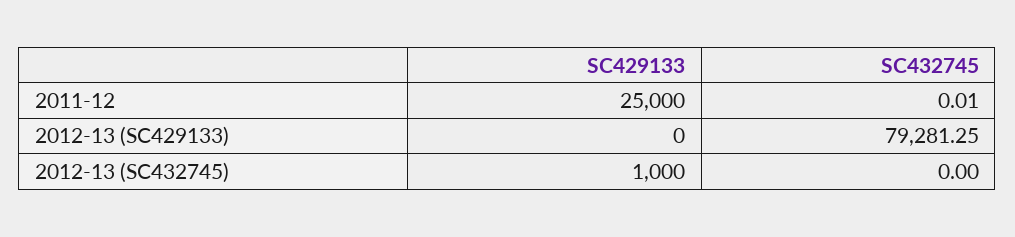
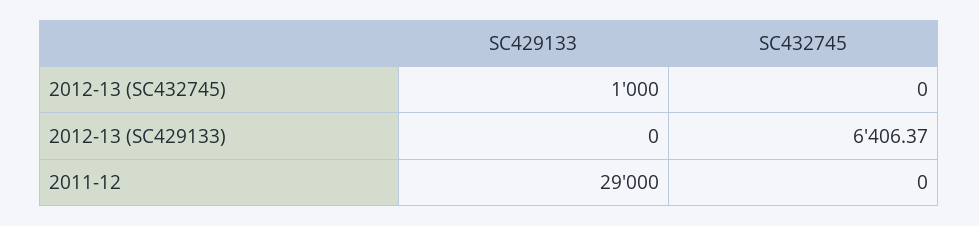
  {
    "SC429133": {
-     "2011-12": 25000,
+     "2011-12": 29000,
      "2012-13 (SC429133)": 0,
      "2012-13 (SC432745)": 1000
    },
    "SC432745": {
-     "2011-12": 0.01,
+     "2011-12": 0,
-     "2012-13 (SC429133)": 79281.25,
+     "2012-13 (SC429133)": 6406.37,
      "2012-13 (SC432745)": 0
    }
  }

